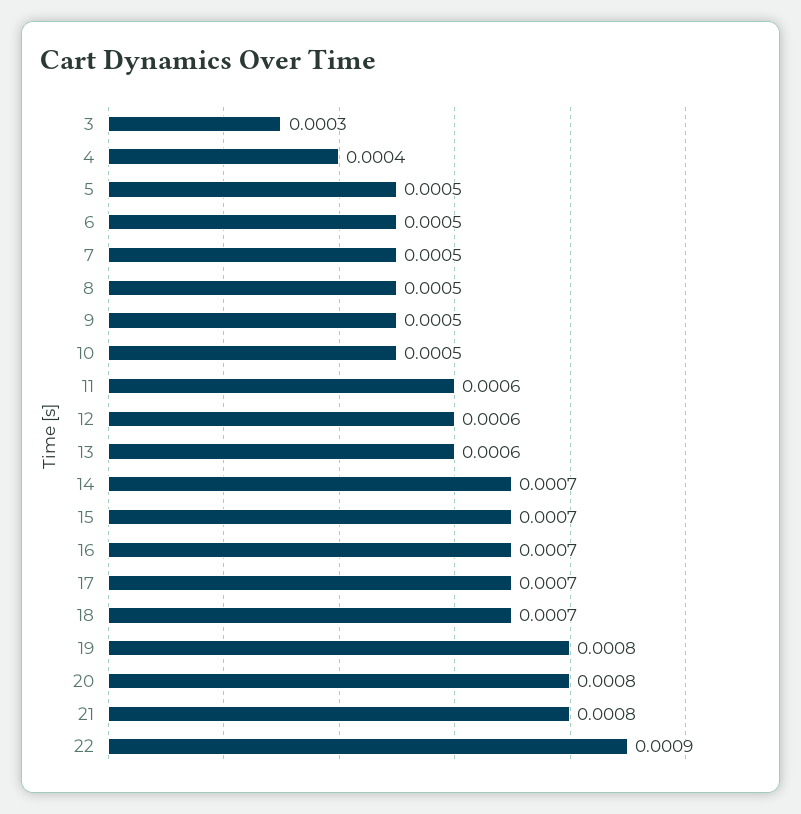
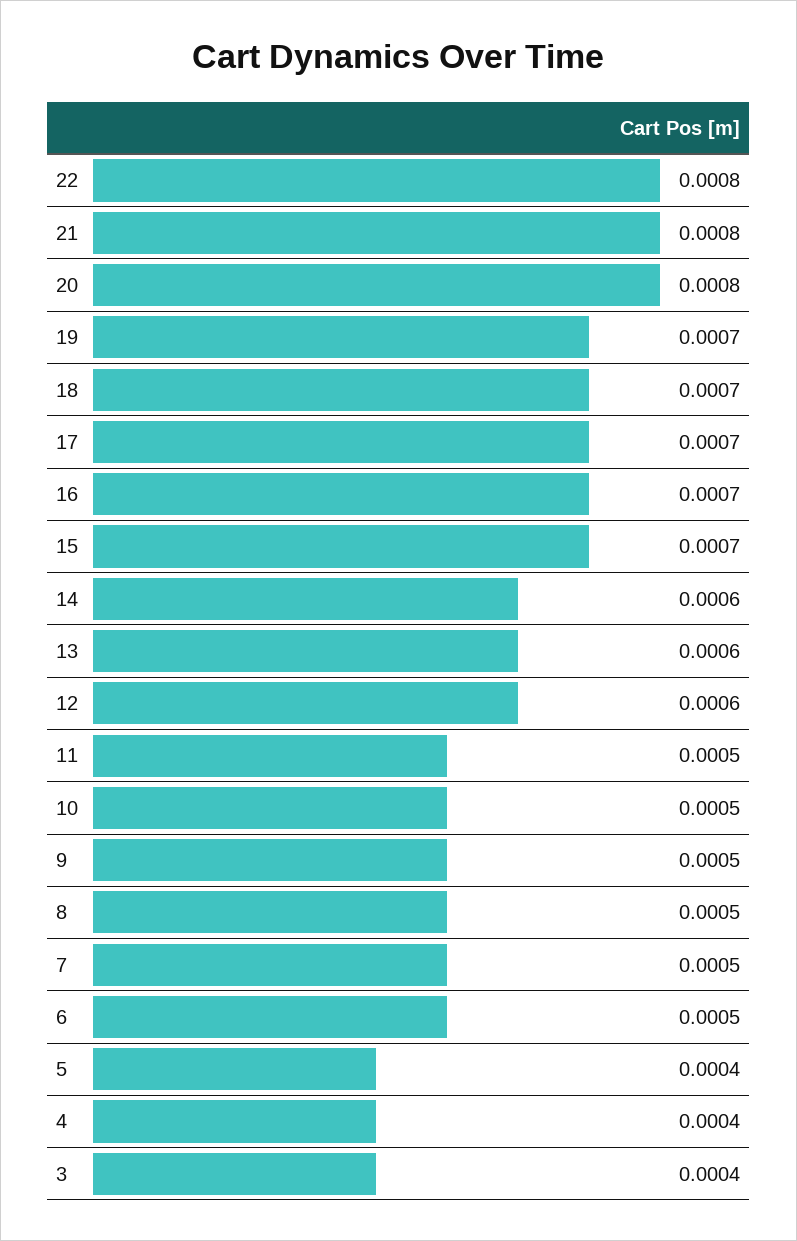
  {
-   "3": 0.0003,
+   "3": 0.0004,
    "4": 0.0004,
-   "5": 0.0005,
+   "5": 0.0004,
    "6": 0.0005,
    "7": 0.0005,
    "8": 0.0005,
    "9": 0.0005,
    "10": 0.0005,
-   "11": 0.0006,
+   "11": 0.0005,
    "12": 0.0006,
    "13": 0.0006,
-   "14": 0.0007,
+   "14": 0.0006,
    "15": 0.0007,
    "16": 0.0007,
    "17": 0.0007,
    "18": 0.0007,
-   "19": 0.0008,
+   "19": 0.0007,
    "20": 0.0008,
    "21": 0.0008,
-   "22": 0.0009
+   "22": 0.0008
  }

